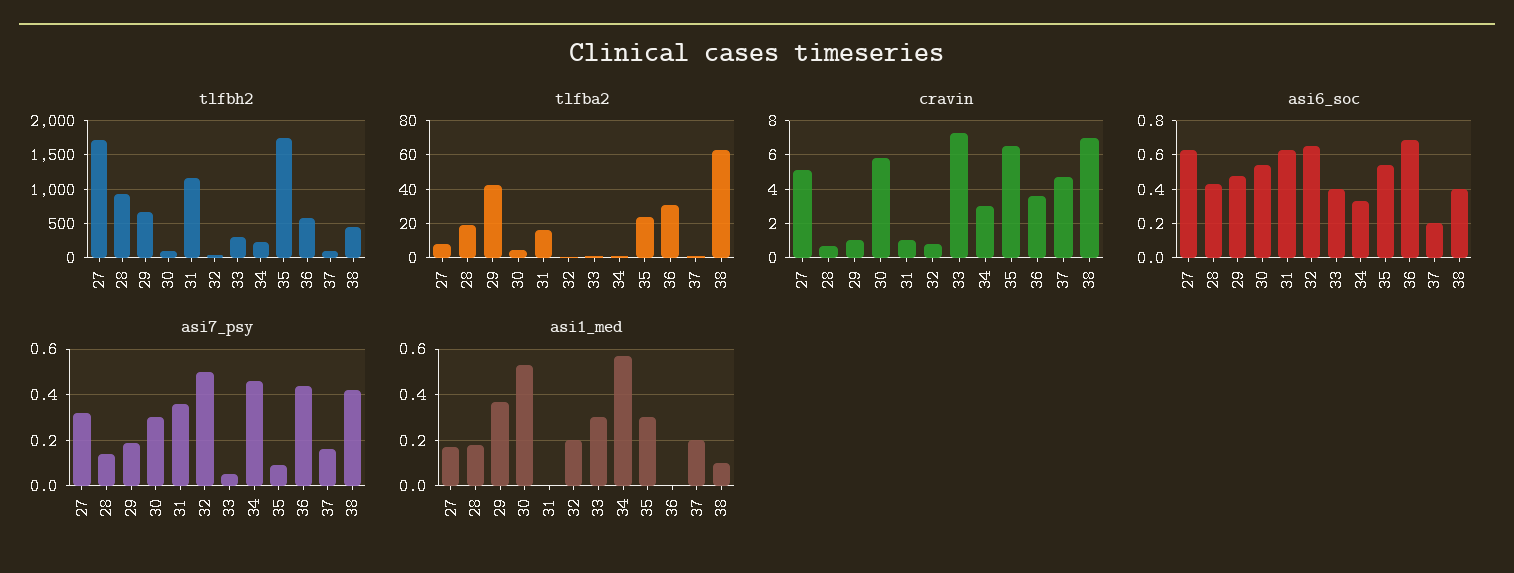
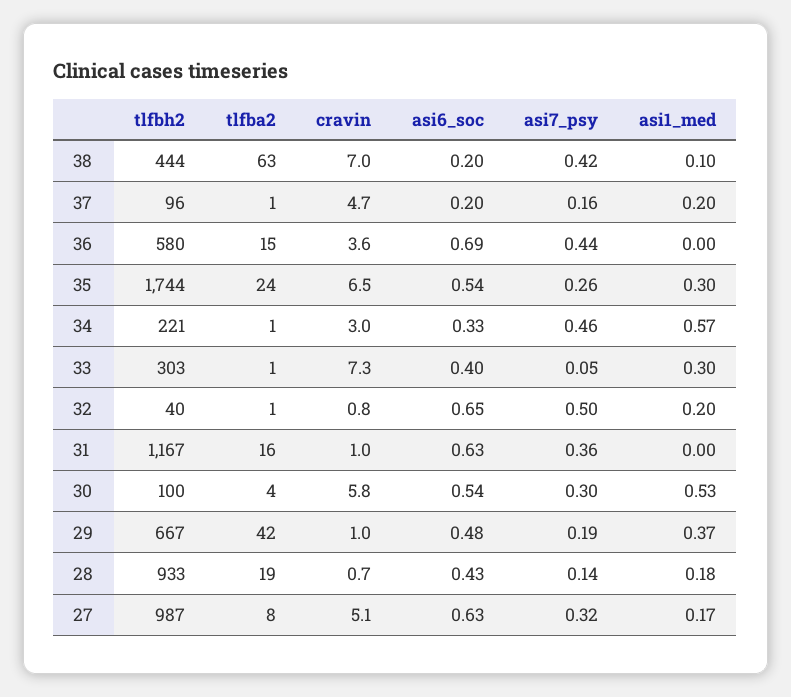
  {
    "tlfbh2": {
-     "27": 1700,
+     "27": 987,
      "28": 933,
      "29": 667,
      "30": 100,
      "31": 1167,
      "32": 40,
      "33": 303,
      "34": 221,
      "35": 1744,
      "36": 580,
      "37": 96,
      "38": 444
    },
    "tlfba2": {
      "27": 8,
      "28": 19,
      "29": 42,
      "30": 4,
      "31": 16,
      "32": 1,
      "33": 1,
      "34": 1,
      "35": 24,
-     "36": 30,
+     "36": 15,
      "37": 1,
      "38": 63
    },
    "cravin": {
      "27": 5.1,
      "28": 0.7,
      "29": 1,
      "30": 5.8,
      "31": 1,
      "32": 0.8,
      "33": 7.3,
      "34": 3,
      "35": 6.5,
      "36": 3.6,
      "37": 4.7,
      "38": 7
    },
    "asi6_soc": {
      "27": 0.63,
      "28": 0.43,
      "29": 0.48,
      "30": 0.54,
      "31": 0.63,
      "32": 0.65,
      "33": 0.4,
      "34": 0.33,
      "35": 0.54,
      "36": 0.69,
      "37": 0.2,
-     "38": 0.4
+     "38": 0.2
    },
    "asi7_psy": {
      "27": 0.32,
      "28": 0.14,
      "29": 0.19,
      "30": 0.3,
      "31": 0.36,
      "32": 0.5,
      "33": 0.05,
      "34": 0.46,
-     "35": 0.1,
+     "35": 0.26,
      "36": 0.44,
      "37": 0.16,
      "38": 0.42
    },
    "asi1_med": {
      "27": 0.17,
      "28": 0.18,
      "29": 0.37,
      "30": 0.53,
      "31": 0,
      "32": 0.2,
      "33": 0.3,
      "34": 0.57,
      "35": 0.3,
      "36": 0,
      "37": 0.2,
      "38": 0.1
    }
  }

